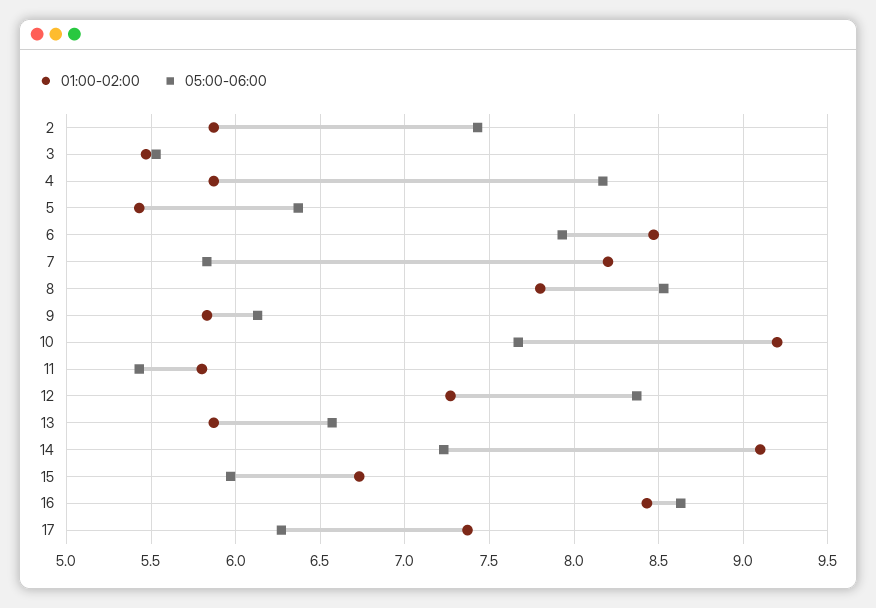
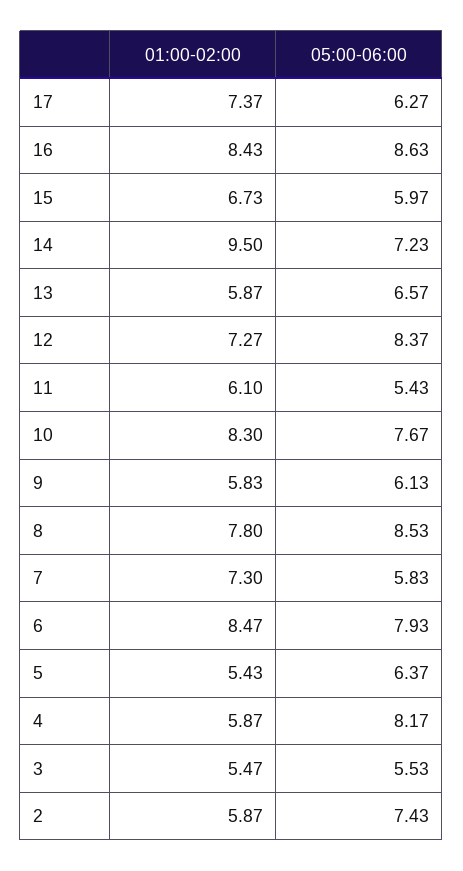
  {
    "01:00-02:00": {
      "2": 5.87,
      "3": 5.47,
      "4": 5.87,
      "5": 5.43,
      "6": 8.47,
-     "7": 8.2,
+     "7": 7.3,
      "8": 7.8,
      "9": 5.83,
-     "10": 9.2,
+     "10": 8.3,
-     "11": 5.8,
+     "11": 6.1,
      "12": 7.27,
      "13": 5.87,
-     "14": 9.1,
+     "14": 9.5,
      "15": 6.73,
      "16": 8.43,
      "17": 7.37
    },
    "05:00-06:00": {
      "2": 7.43,
      "3": 5.53,
      "4": 8.17,
      "5": 6.37,
      "6": 7.93,
      "7": 5.83,
      "8": 8.53,
      "9": 6.13,
      "10": 7.67,
      "11": 5.43,
      "12": 8.37,
      "13": 6.57,
      "14": 7.23,
      "15": 5.97,
      "16": 8.63,
      "17": 6.27
    }
  }

